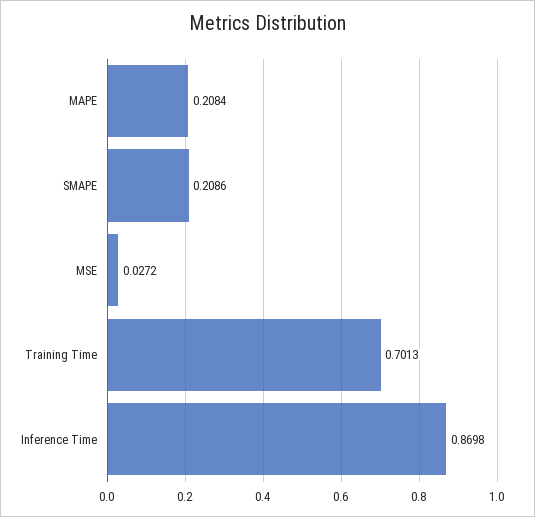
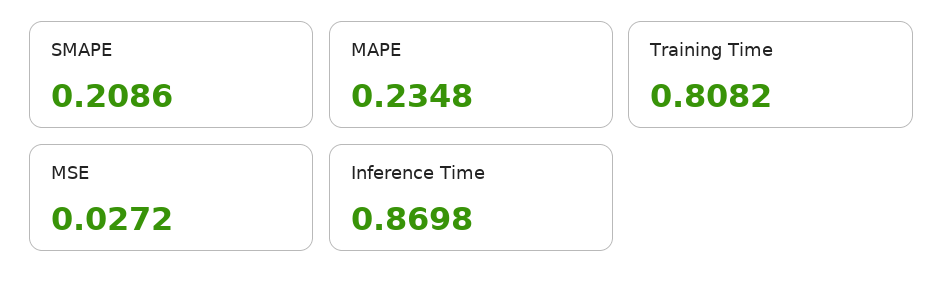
  {
-   "MAPE": 0.2084,
+   "MAPE": 0.2348,
    "SMAPE": 0.2086,
    "MSE": 0.0272,
-   "Training Time": 0.7013,
+   "Training Time": 0.8082,
    "Inference Time": 0.8698
  }

